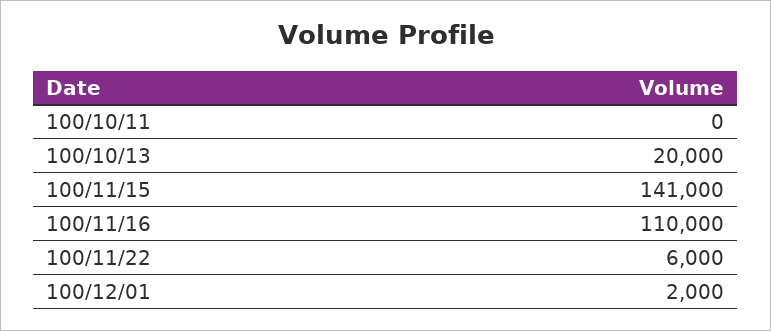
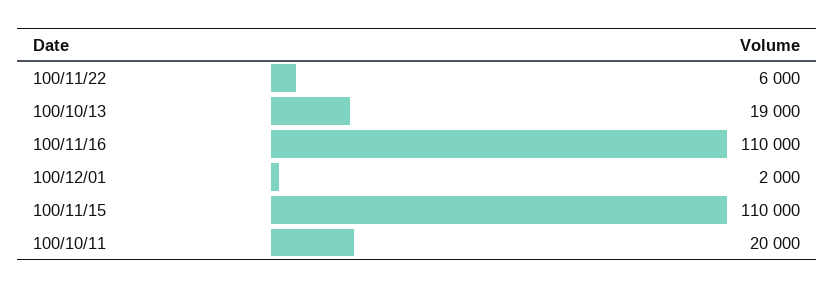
  {
-   "100/10/11": 0,
+   "100/10/11": 20000,
-   "100/10/13": 20000,
+   "100/10/13": 19000,
-   "100/11/15": 141000,
+   "100/11/15": 110000,
    "100/11/16": 110000,
    "100/11/22": 6000,
    "100/12/01": 2000
  }

